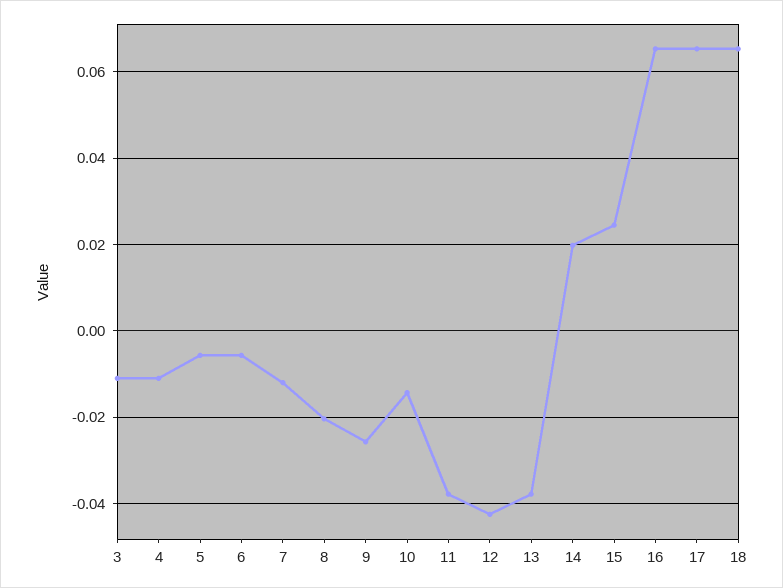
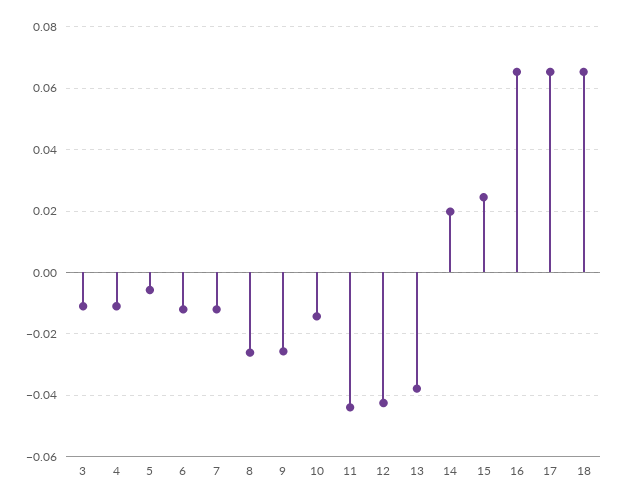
  {
    "3": -0.012,
    "4": -0.012,
    "5": -0.006,
-   "6": -0.006,
+   "6": -0.012,
    "7": -0.012,
-   "8": -0.02,
+   "8": -0.026,
    "9": -0.026,
    "10": -0.014,
-   "11": -0.038,
+   "11": -0.044,
    "12": -0.042,
    "13": -0.038,
    "14": 0.02,
    "15": 0.024,
    "16": 0.066,
    "17": 0.066,
    "18": 0.066
  }

